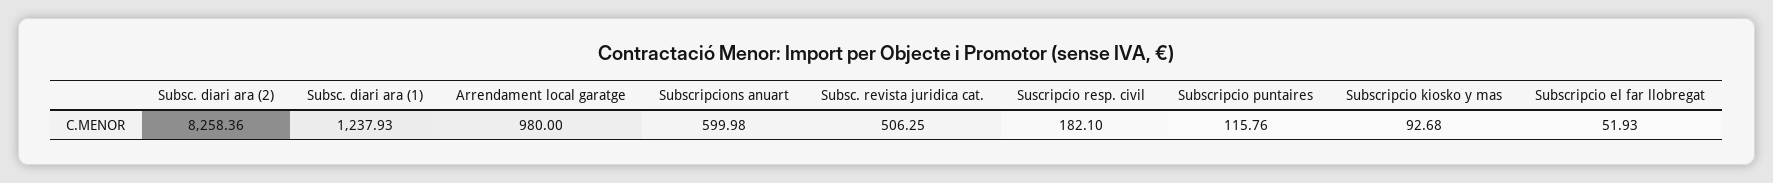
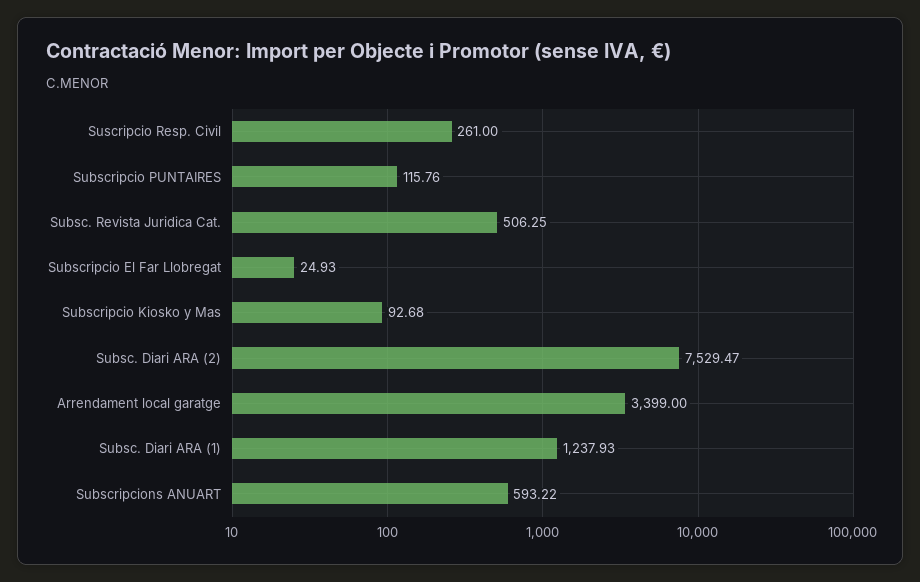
  {
-   "Subsc. diari ara (2)": 8258.36,
+   "Subsc. diari ara (2)": 7529.47,
    "Subsc. diari ara (1)": 1237.93,
-   "Arrendament local garatge": 980,
+   "Arrendament local garatge": 3399,
-   "Subscripcions anuart": 599.98,
+   "Subscripcions anuart": 593.22,
    "Subsc. revista juridica cat.": 506.25,
-   "Suscripcio resp. civil": 182.1,
+   "Suscripcio resp. civil": 261,
    "Subscripcio puntaires": 115.76,
    "Subscripcio kiosko y mas": 92.68,
-   "Subscripcio el far llobregat": 51.93
+   "Subscripcio el far llobregat": 24.93
  }

